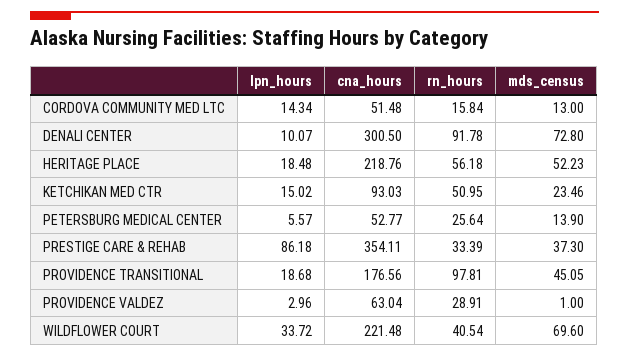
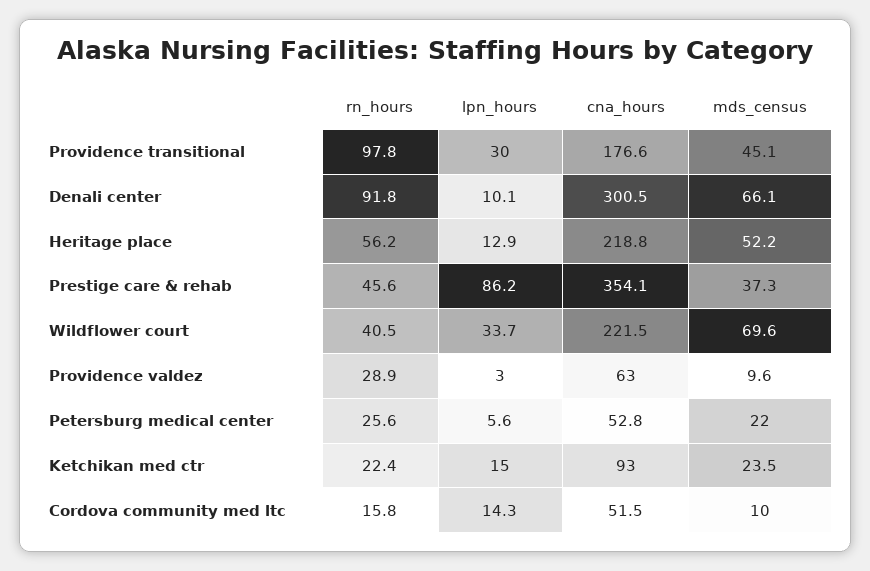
  {
    "lpn_hours": {
      "CORDOVA COMMUNITY MED LTC": 14.34,
      "DENALI CENTER": 10.07,
-     "HERITAGE PLACE": 18.48,
+     "HERITAGE PLACE": 12.9,
      "KETCHIKAN MED CTR": 15.02,
      "PETERSBURG MEDICAL CENTER": 5.57,
      "PRESTIGE CARE & REHAB": 86.18,
-     "PROVIDENCE TRANSITIONAL": 18.68,
+     "PROVIDENCE TRANSITIONAL": 30,
      "PROVIDENCE VALDEZ": 2.96,
      "WILDFLOWER COURT": 33.72
    },
    "cna_hours": {
      "CORDOVA COMMUNITY MED LTC": 51.48,
      "DENALI CENTER": 300.5,
      "HERITAGE PLACE": 218.76,
      "KETCHIKAN MED CTR": 93.03,
      "PETERSBURG MEDICAL CENTER": 52.77,
      "PRESTIGE CARE & REHAB": 354.11,
      "PROVIDENCE TRANSITIONAL": 176.56,
      "PROVIDENCE VALDEZ": 63.04,
      "WILDFLOWER COURT": 221.48
    },
    "rn_hours": {
      "CORDOVA COMMUNITY MED LTC": 15.84,
      "DENALI CENTER": 91.78,
      "HERITAGE PLACE": 56.18,
-     "KETCHIKAN MED CTR": 50.95,
+     "KETCHIKAN MED CTR": 22.4,
      "PETERSBURG MEDICAL CENTER": 25.64,
-     "PRESTIGE CARE & REHAB": 33.39,
+     "PRESTIGE CARE & REHAB": 45.6,
      "PROVIDENCE TRANSITIONAL": 97.81,
      "PROVIDENCE VALDEZ": 28.91,
      "WILDFLOWER COURT": 40.54
    },
    "mds_census": {
-     "CORDOVA COMMUNITY MED LTC": 13,
+     "CORDOVA COMMUNITY MED LTC": 10,
-     "DENALI CENTER": 72.8,
+     "DENALI CENTER": 66.1,
      "HERITAGE PLACE": 52.23,
      "KETCHIKAN MED CTR": 23.46,
-     "PETERSBURG MEDICAL CENTER": 13.9,
+     "PETERSBURG MEDICAL CENTER": 22,
      "PRESTIGE CARE & REHAB": 37.3,
      "PROVIDENCE TRANSITIONAL": 45.05,
-     "PROVIDENCE VALDEZ": 1,
+     "PROVIDENCE VALDEZ": 9.6,
      "WILDFLOWER COURT": 69.6
    }
  }

